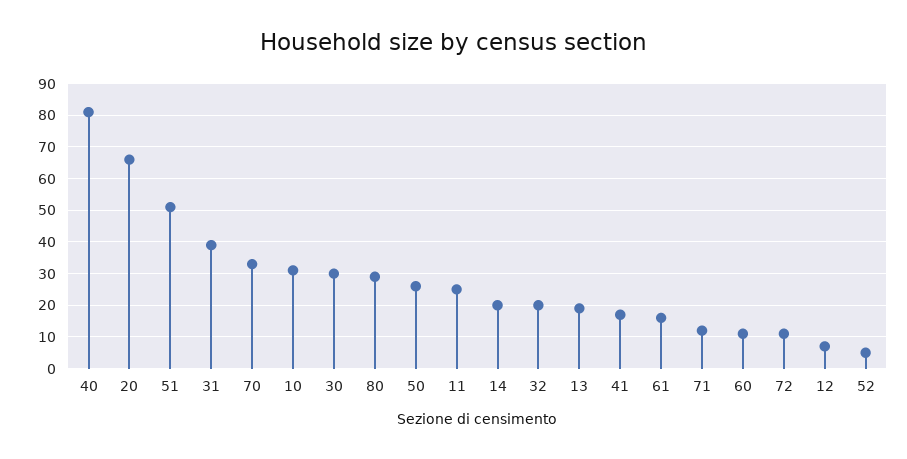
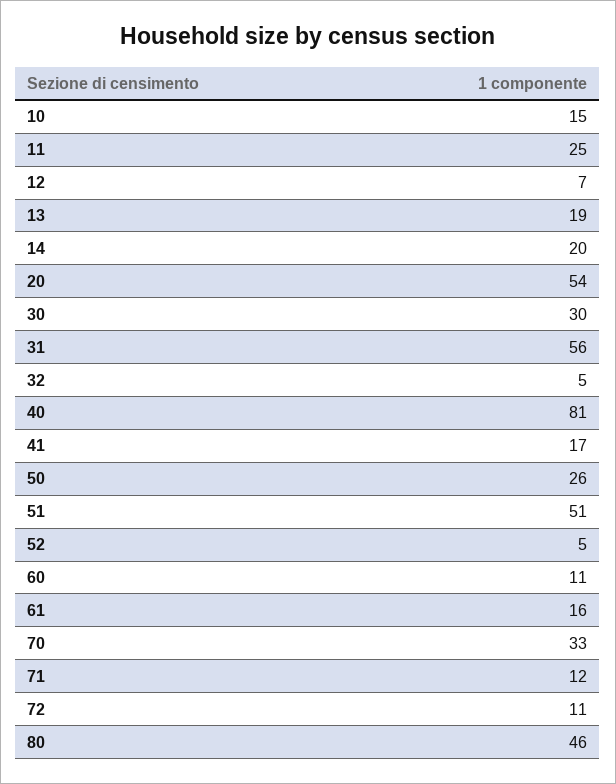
  {
    "40": 81,
-   "20": 65,
+   "20": 54,
    "51": 51,
-   "31": 40,
+   "31": 56,
    "70": 33,
-   "10": 30,
+   "10": 15,
    "30": 30,
-   "80": 30,
+   "80": 46,
    "50": 26,
    "11": 25,
    "14": 20,
-   "32": 20,
+   "32": 5,
    "13": 19,
    "41": 17,
    "61": 16,
    "71": 12,
    "60": 11,
    "72": 11,
    "12": 7,
    "52": 5
  }

